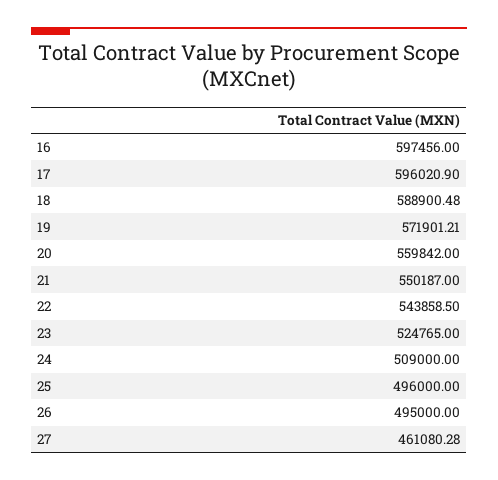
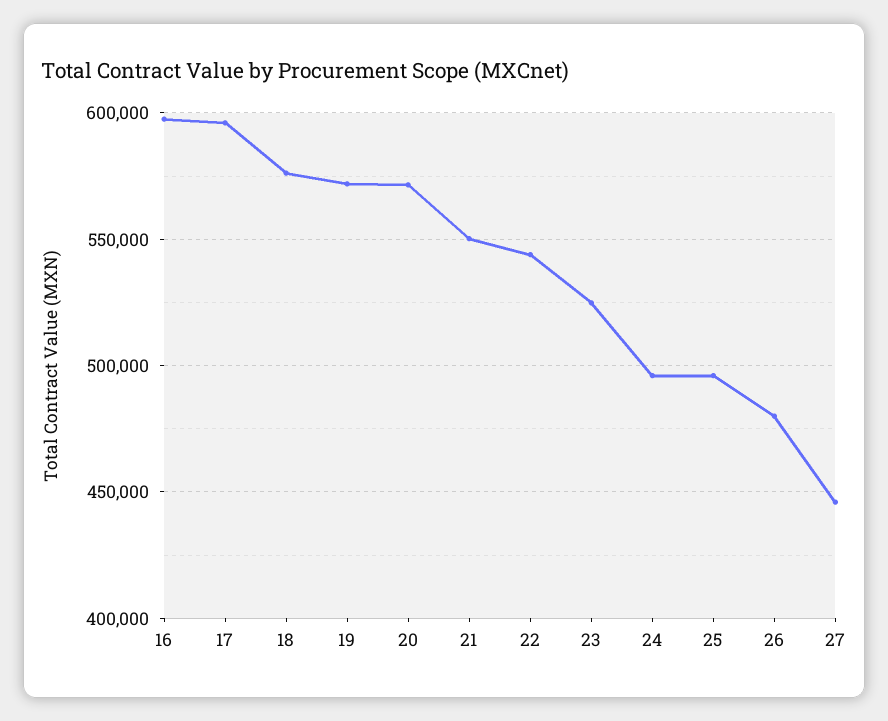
  {
    "16": 597456,
    "17": 596020.9,
-   "18": 588900.48,
+   "18": 575000,
    "19": 571901.21,
-   "20": 559842,
+   "20": 570000,
    "21": 550187,
    "22": 543858.5,
    "23": 524765,
-   "24": 509000,
+   "24": 495000,
    "25": 496000,
-   "26": 495000,
+   "26": 480000,
-   "27": 461080.28
+   "27": 445000
  }

